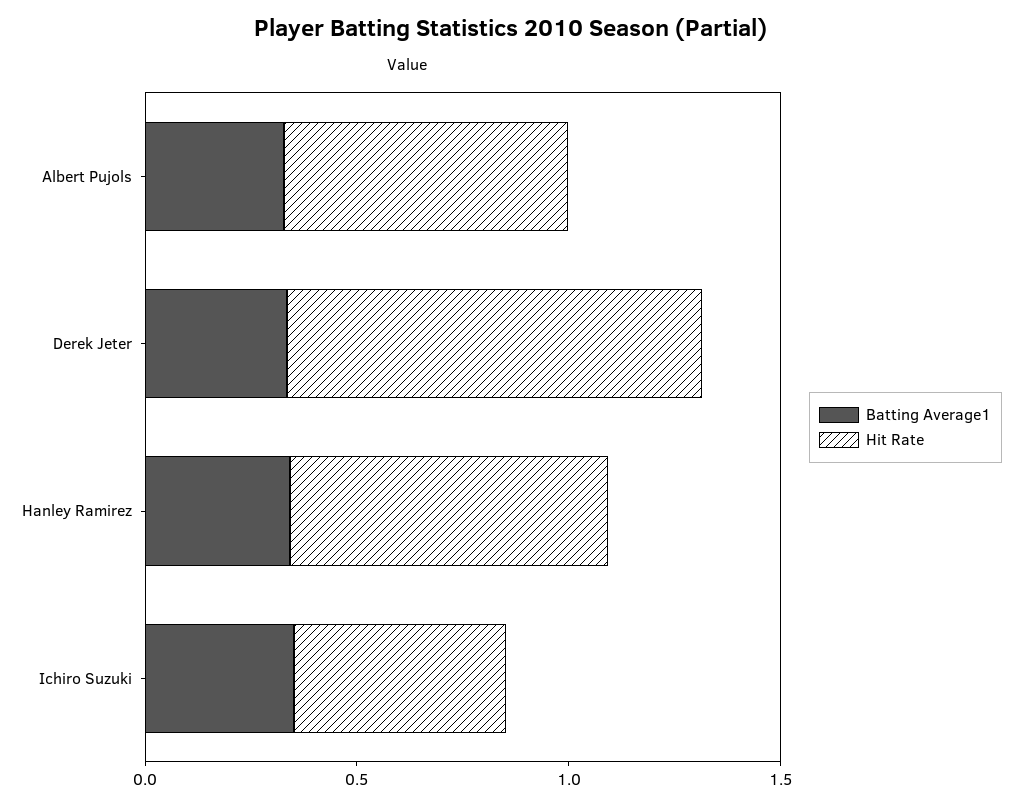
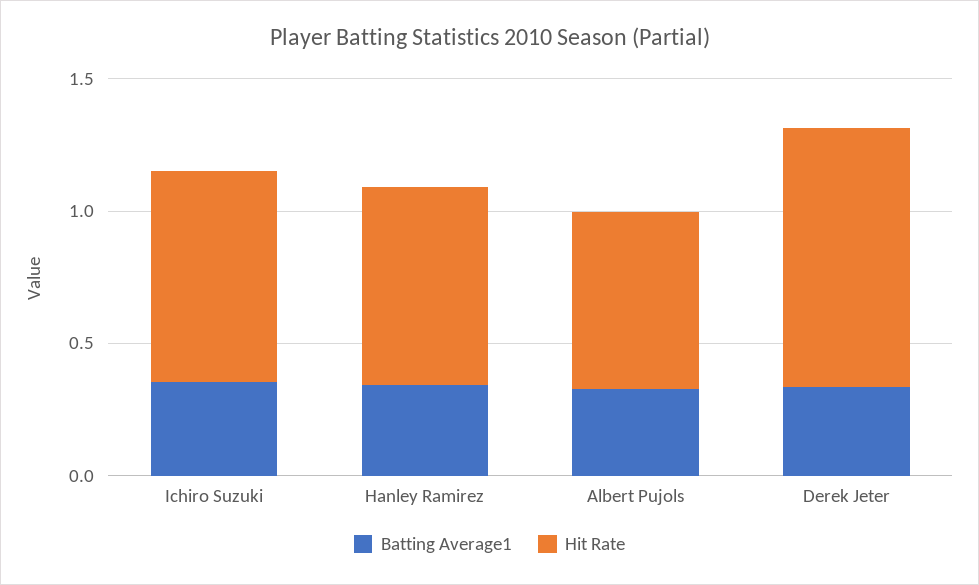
  {
    "Batting Average1": {
      "Albert Pujols": 0.3,
      "Derek Jeter": 0.3,
      "Hanley Ramirez": 0.3,
      "Ichiro Suzuki": 0.4
    },
    "Hit Rate": {
      "Albert Pujols": 0.7,
      "Derek Jeter": 1,
      "Hanley Ramirez": 0.8,
-     "Ichiro Suzuki": 0.5
+     "Ichiro Suzuki": 0.8
    }
  }

